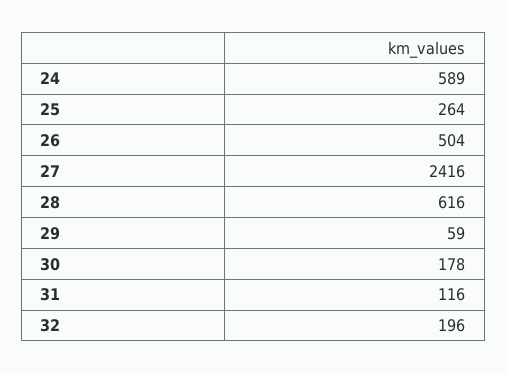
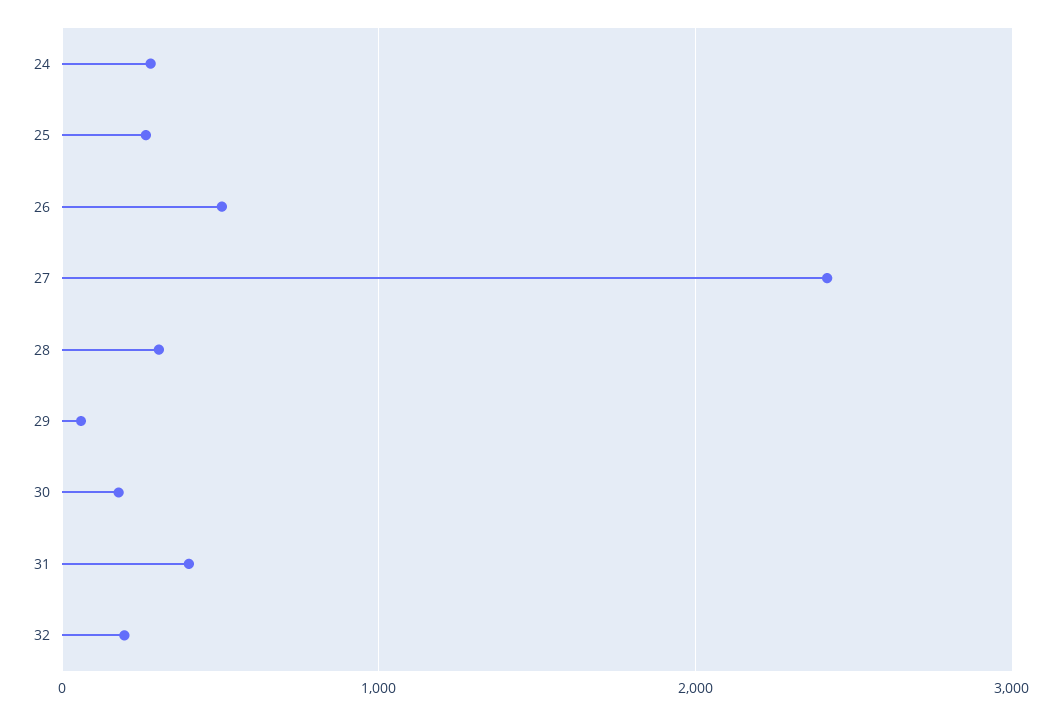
  {
-   "24": 589,
+   "24": 300,
    "25": 264,
    "26": 504,
    "27": 2416,
-   "28": 616,
+   "28": 300,
    "29": 59,
    "30": 178,
-   "31": 116,
+   "31": 400,
    "32": 196
  }

